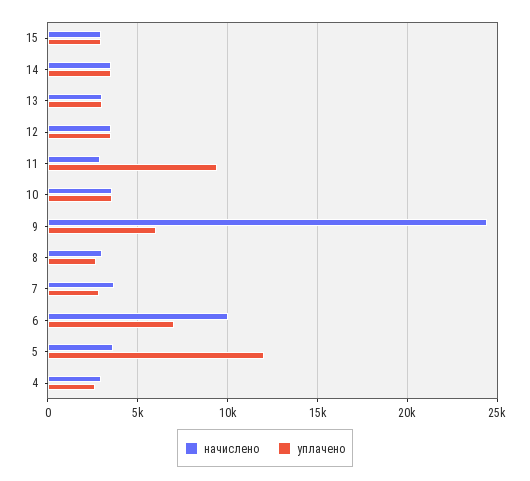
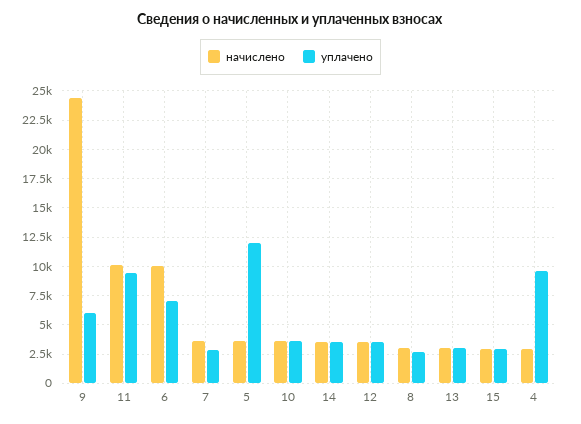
  {
    "начислено": {
      "15": 3000,
      "14": 3500,
      "13": 3000,
      "12": 3500,
-     "11": 3000,
+     "11": 10000,
      "10": 3500,
      "9": 24500,
      "8": 3000,
      "7": 3500,
      "6": 10000,
      "5": 3500,
      "4": 3000
    },
    "уплачено": {
      "15": 3000,
      "14": 3500,
      "13": 3000,
      "12": 3500,
      "11": 9500,
      "10": 3500,
      "9": 6000,
      "8": 2500,
      "7": 3000,
      "6": 7000,
      "5": 12000,
-     "4": 2500
+     "4": 10000
    }
  }

